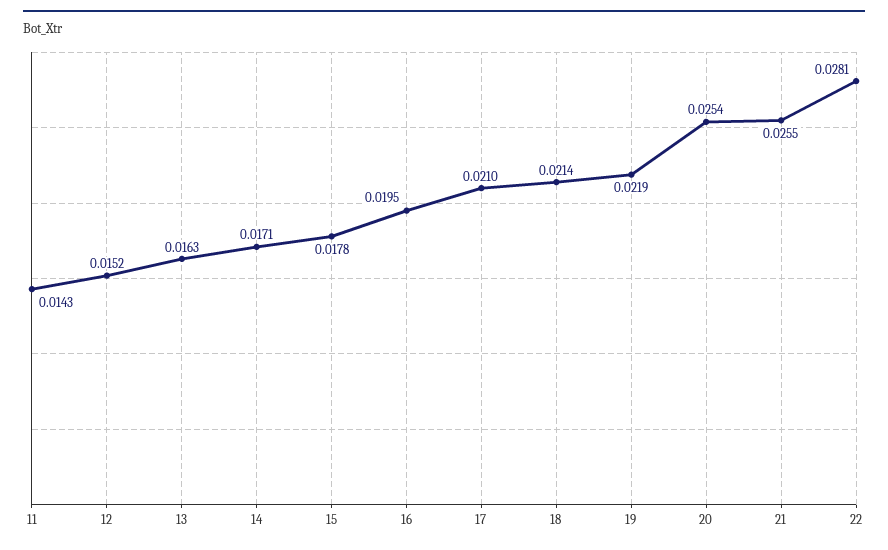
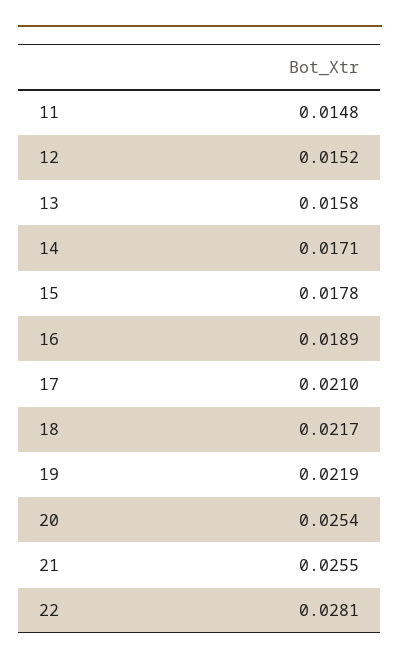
  {
-   "11": 0.0143,
+   "11": 0.0148,
    "12": 0.0152,
-   "13": 0.0163,
+   "13": 0.0158,
    "14": 0.0171,
    "15": 0.0178,
-   "16": 0.0195,
+   "16": 0.0189,
    "17": 0.021,
-   "18": 0.0214,
+   "18": 0.0217,
    "19": 0.0219,
    "20": 0.0254,
    "21": 0.0255,
    "22": 0.0281
  }

